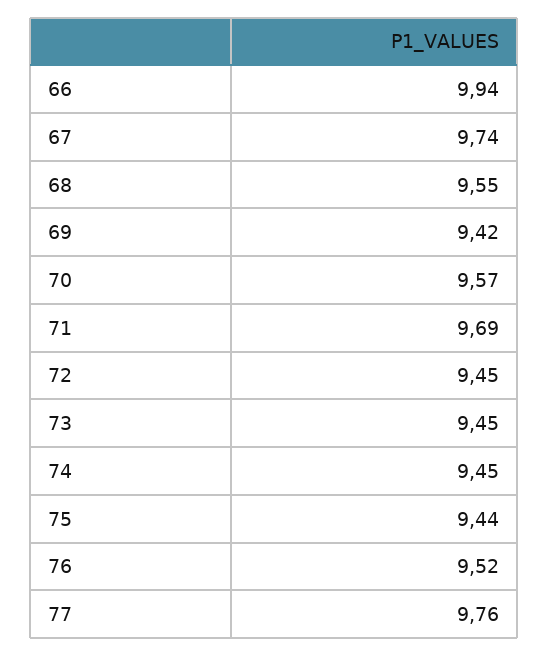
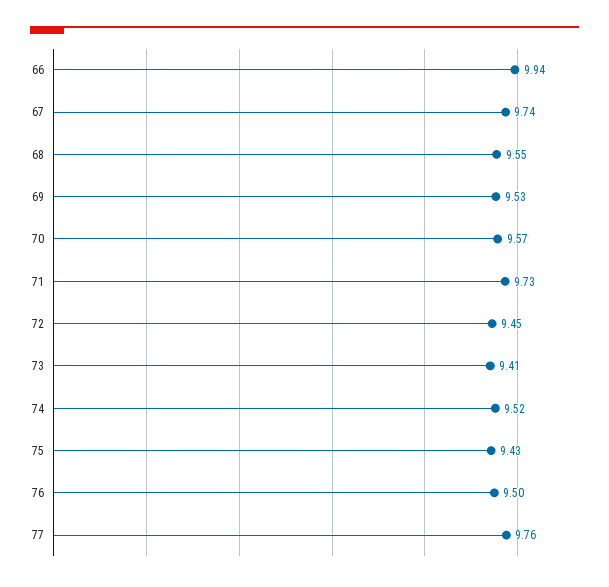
  {
    "66": 9.94,
    "67": 9.74,
    "68": 9.55,
-   "69": 9.42,
+   "69": 9.53,
    "70": 9.57,
-   "71": 9.69,
+   "71": 9.73,
    "72": 9.45,
-   "73": 9.45,
+   "73": 9.41,
-   "74": 9.45,
+   "74": 9.52,
-   "75": 9.44,
+   "75": 9.43,
-   "76": 9.52,
+   "76": 9.5,
    "77": 9.76
  }

